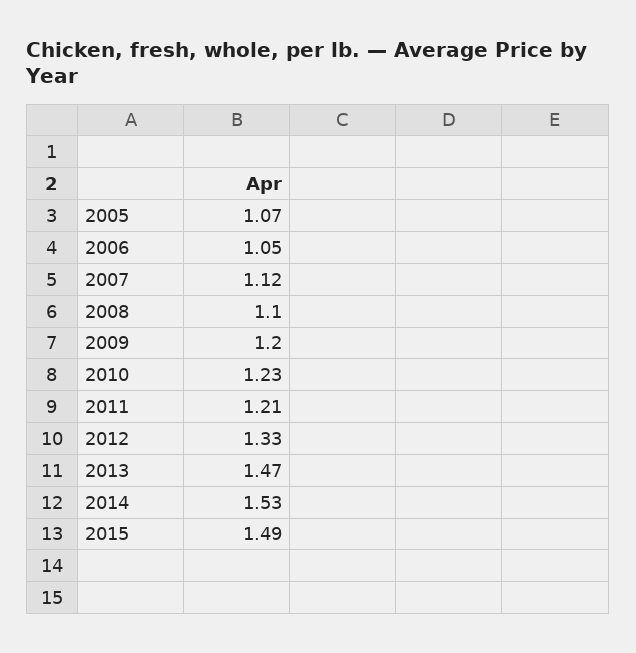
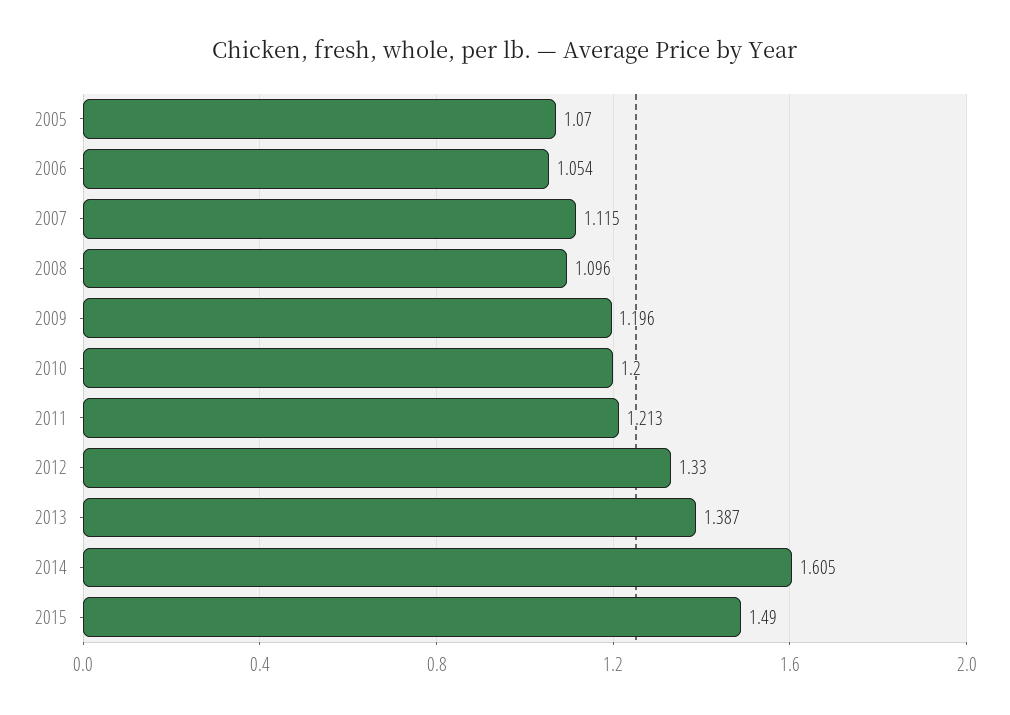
  {
    "2005": 1.07,
    "2006": 1.054,
    "2007": 1.115,
    "2008": 1.096,
    "2009": 1.196,
-   "2010": 1.23,
+   "2010": 1.2,
    "2011": 1.213,
    "2012": 1.33,
-   "2013": 1.47,
+   "2013": 1.387,
-   "2014": 1.53,
+   "2014": 1.605,
    "2015": 1.49
  }

